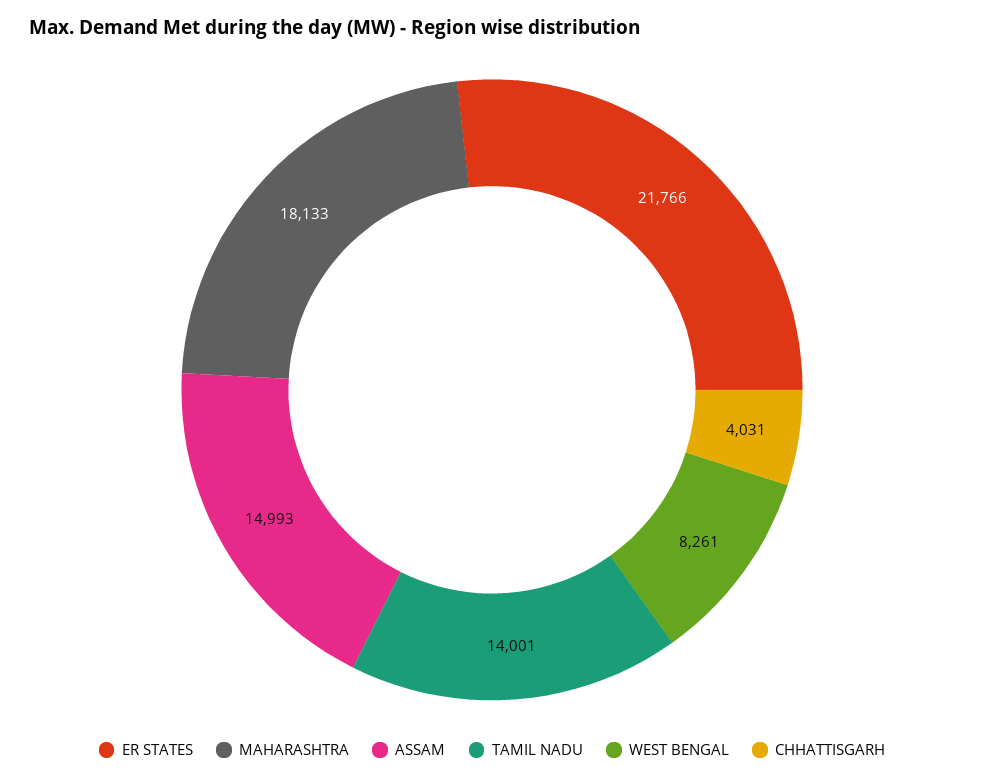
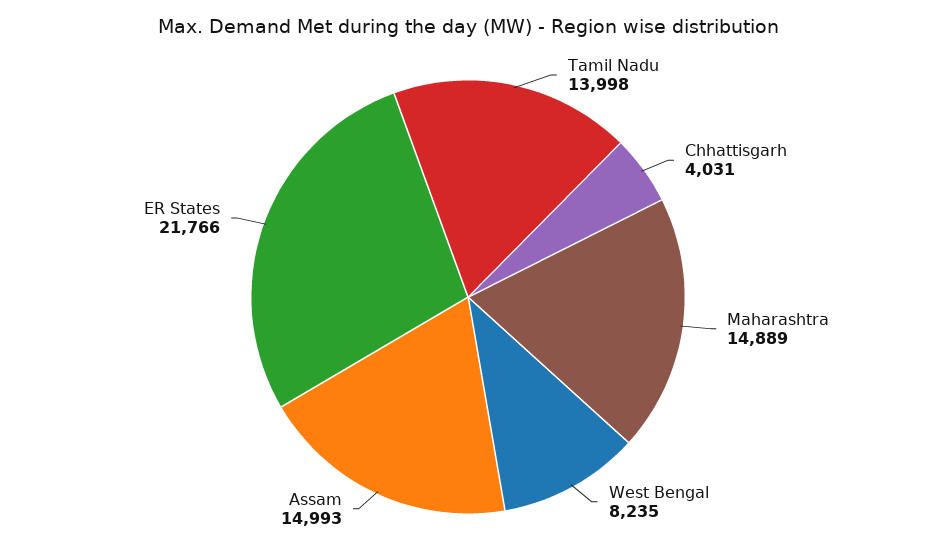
  {
    "ER STATES": 21766,
-   "MAHARASHTRA": 18133,
+   "MAHARASHTRA": 14889,
    "ASSAM": 14993,
-   "TAMIL NADU": 14001,
+   "TAMIL NADU": 13998,
-   "WEST BENGAL": 8261,
+   "WEST BENGAL": 8235,
    "CHHATTISGARH": 4031
  }

